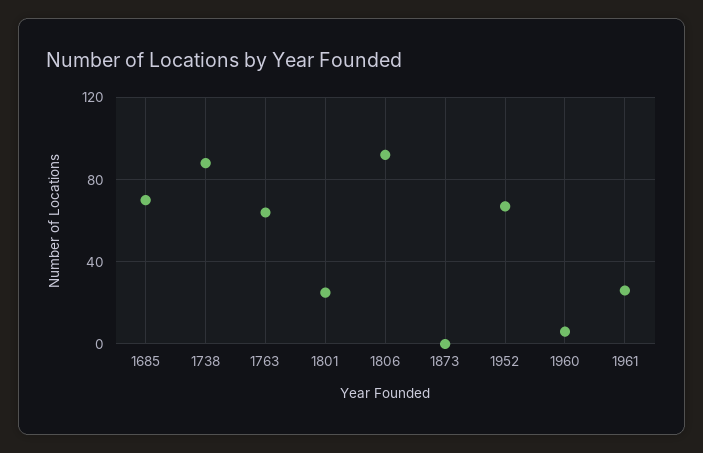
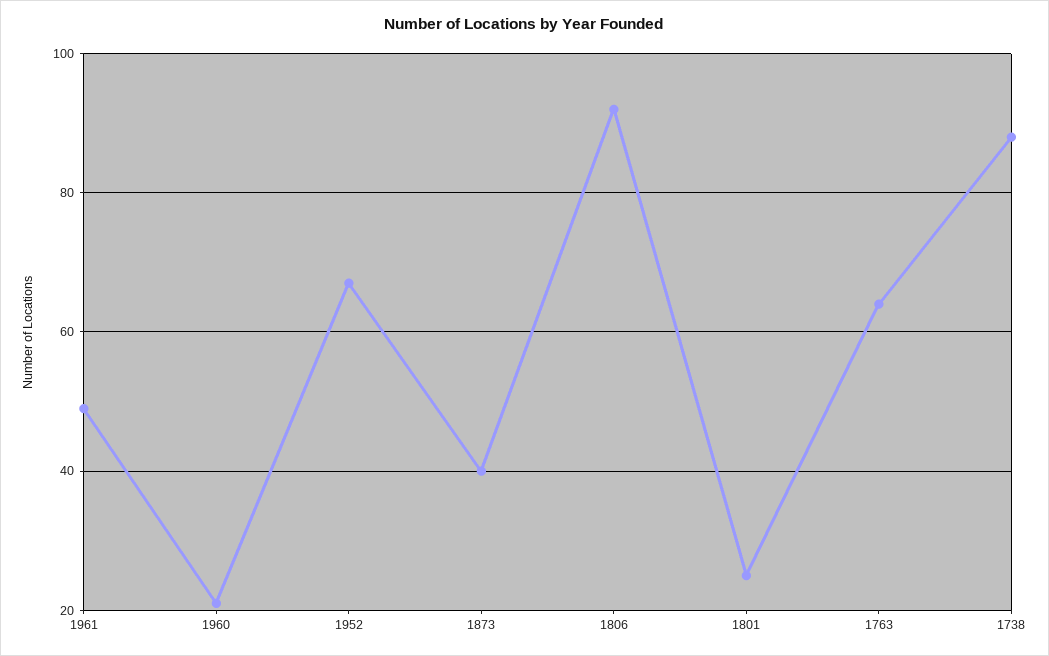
  {
-   "1685": 70,
    "1738": 90,
    "1763": 65,
    "1801": 25,
    "1806": 90,
-   "1873": 0,
+   "1873": 40,
    "1952": 65,
-   "1960": 5,
+   "1960": 20,
-   "1961": 25
+   "1961": 50
  }

